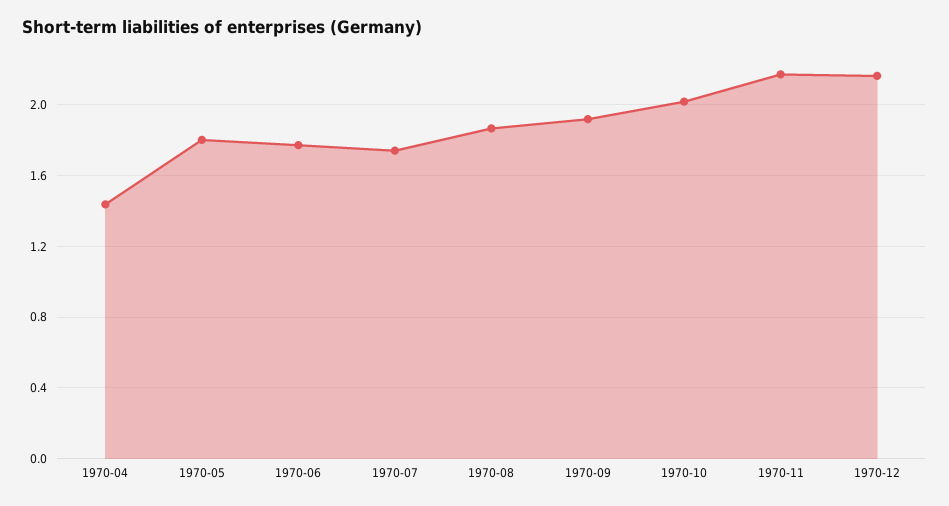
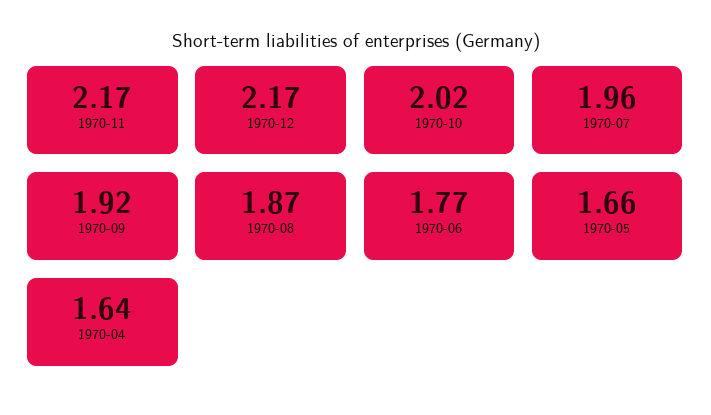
  {
-   "1970-04": 1.45,
+   "1970-04": 1.64,
-   "1970-05": 1.8,
+   "1970-05": 1.66,
    "1970-06": 1.77,
-   "1970-07": 1.75,
+   "1970-07": 1.96,
    "1970-08": 1.87,
    "1970-09": 1.92,
    "1970-10": 2.02,
    "1970-11": 2.17,
    "1970-12": 2.17
  }

